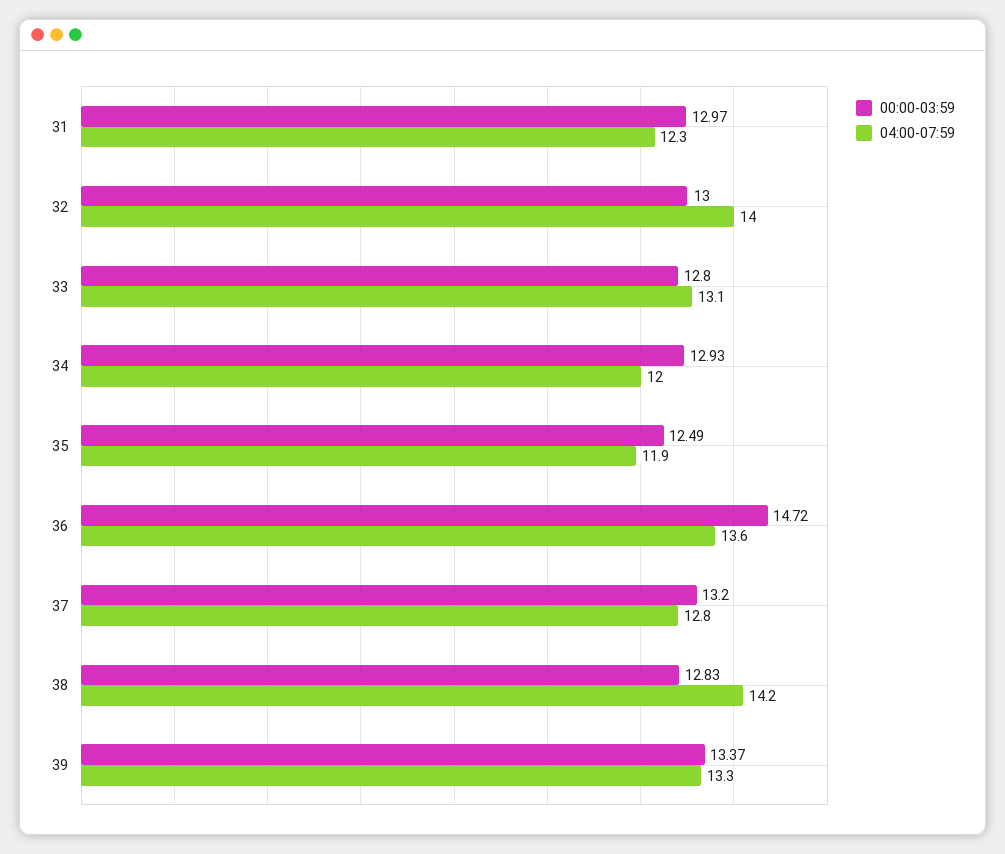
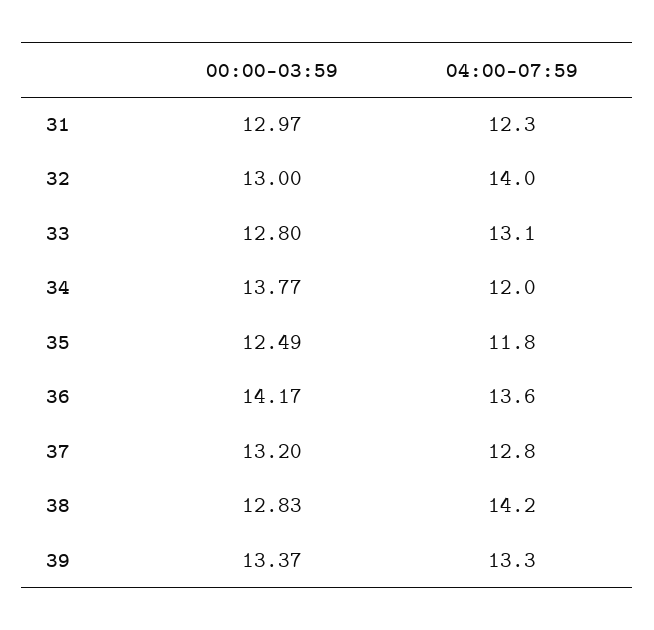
  {
    "00:00-03:59": {
      "31": 12.97,
      "32": 13,
      "33": 12.8,
-     "34": 12.93,
+     "34": 13.77,
      "35": 12.49,
-     "36": 14.72,
+     "36": 14.17,
      "37": 13.2,
      "38": 12.83,
      "39": 13.37
    },
    "04:00-07:59": {
      "31": 12.3,
      "32": 14,
      "33": 13.1,
      "34": 12,
-     "35": 11.9,
+     "35": 11.8,
      "36": 13.6,
      "37": 12.8,
      "38": 14.2,
      "39": 13.3
    }
  }

